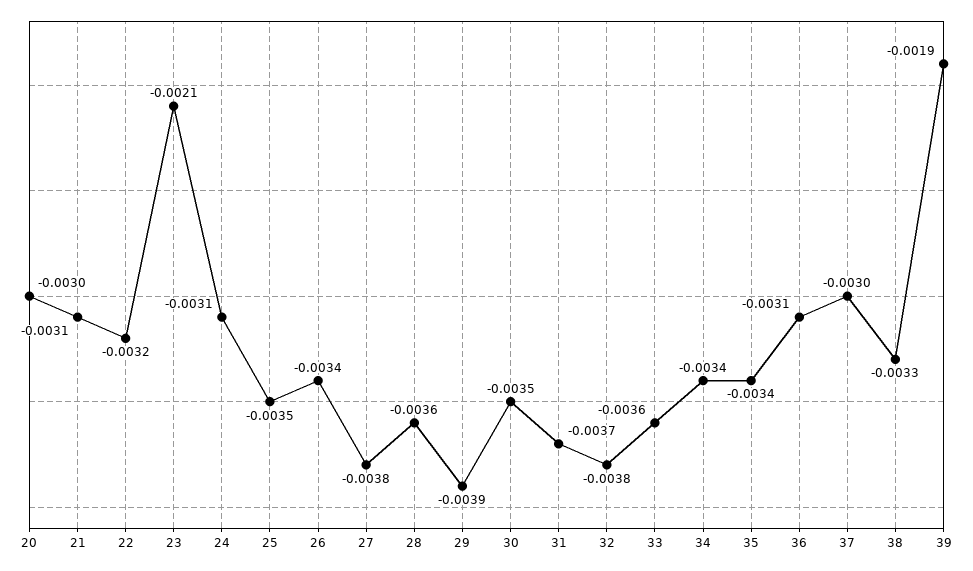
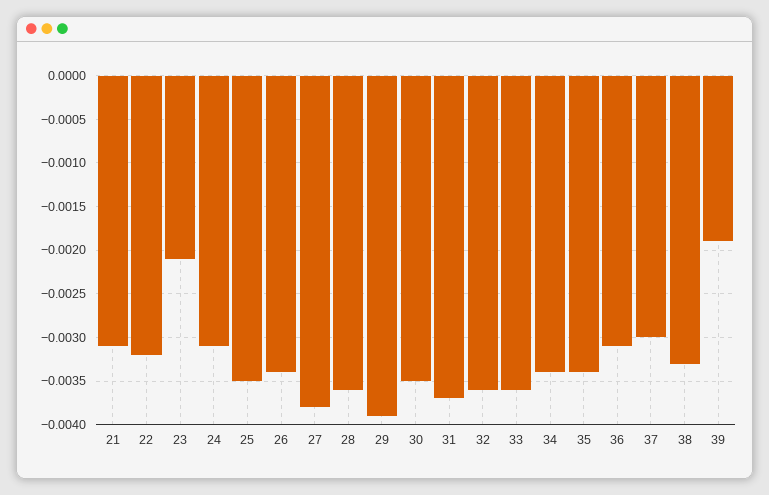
  {
-   "20": -0.003,
    "21": -0.0031,
    "22": -0.0032,
    "23": -0.0021,
    "24": -0.0031,
    "25": -0.0035,
    "26": -0.0034,
    "27": -0.0038,
    "28": -0.0036,
    "29": -0.0039,
    "30": -0.0035,
    "31": -0.0037,
-   "32": -0.0038,
+   "32": -0.0036,
    "33": -0.0036,
    "34": -0.0034,
    "35": -0.0034,
    "36": -0.0031,
    "37": -0.003,
    "38": -0.0033,
    "39": -0.0019
  }

